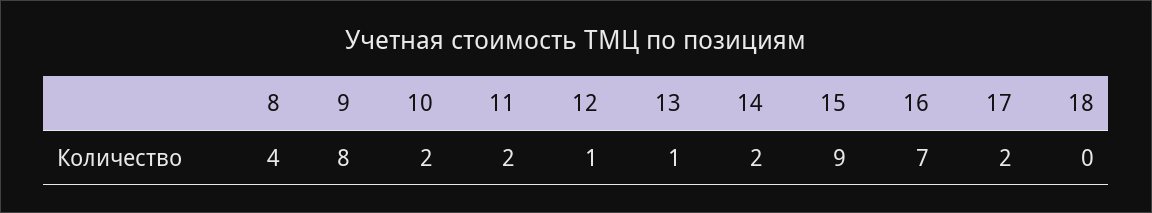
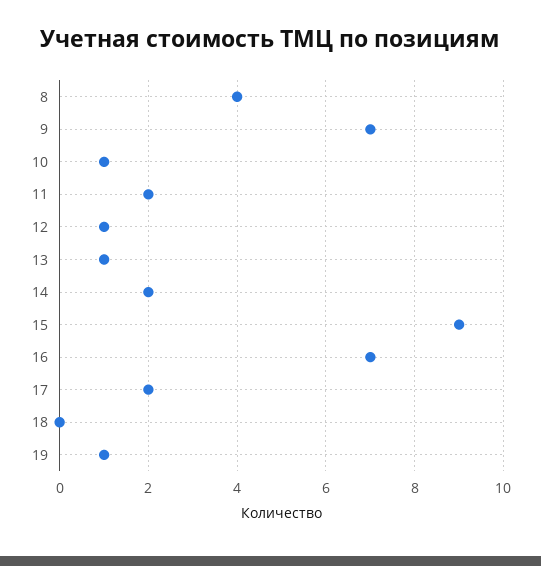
  {
    "8": 4,
-   "9": 8,
+   "9": 7,
-   "10": 2,
+   "10": 1,
    "11": 2,
    "12": 1,
    "13": 1,
    "14": 2,
    "15": 9,
    "16": 7,
    "17": 2,
-   "18": 0
+   "18": 0,
+   "19": 1
  }

